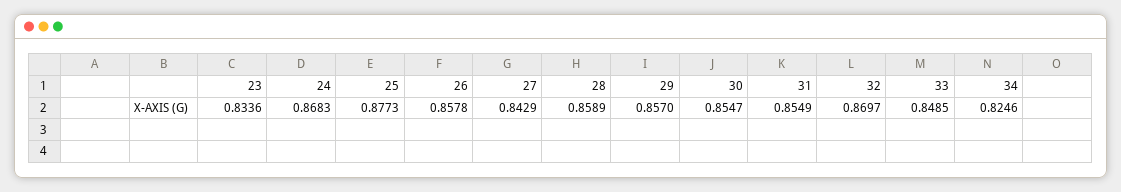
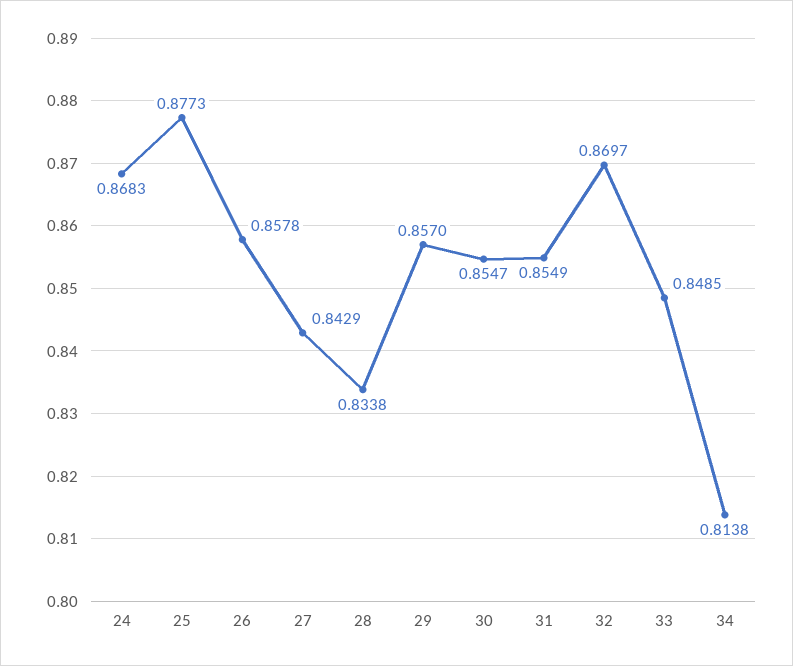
  {
-   "23": 0.8336,
    "24": 0.8683,
    "25": 0.8773,
    "26": 0.8578,
    "27": 0.8429,
-   "28": 0.8589,
+   "28": 0.8338,
    "29": 0.857,
    "30": 0.8547,
    "31": 0.8549,
    "32": 0.8697,
    "33": 0.8485,
-   "34": 0.8246
+   "34": 0.8138
  }

